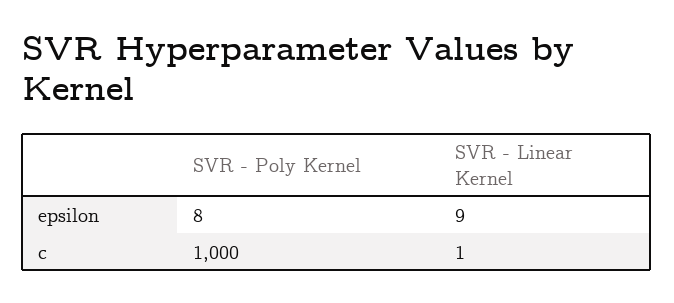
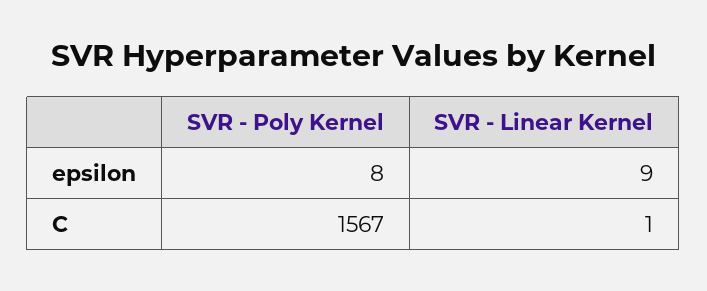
  {
    "SVR - Poly Kernel": {
      "epsilon": 8,
-     "c": 1000
+     "c": 1567
    },
    "SVR - Linear Kernel": {
      "epsilon": 9,
      "c": 1
    }
  }

